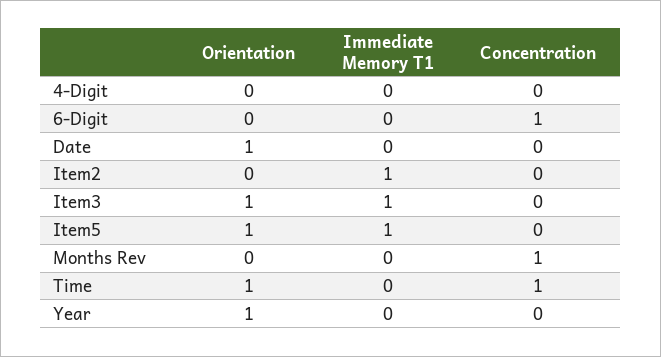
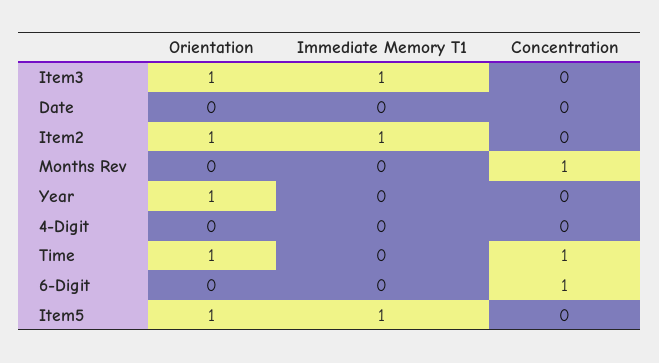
  {
    "Orientation": {
      "4-Digit": 0,
      "6-Digit": 0,
-     "Date": 1,
+     "Date": 0,
-     "Item2": 0,
+     "Item2": 1,
      "Item3": 1,
      "Item5": 1,
      "Months Rev": 0,
      "Time": 1,
      "Year": 1
    },
    "Immediate Memory T1": {
      "4-Digit": 0,
      "6-Digit": 0,
      "Date": 0,
      "Item2": 1,
      "Item3": 1,
      "Item5": 1,
      "Months Rev": 0,
      "Time": 0,
      "Year": 0
    },
    "Concentration": {
      "4-Digit": 0,
      "6-Digit": 1,
      "Date": 0,
      "Item2": 0,
      "Item3": 0,
      "Item5": 0,
      "Months Rev": 1,
      "Time": 1,
      "Year": 0
    }
  }

